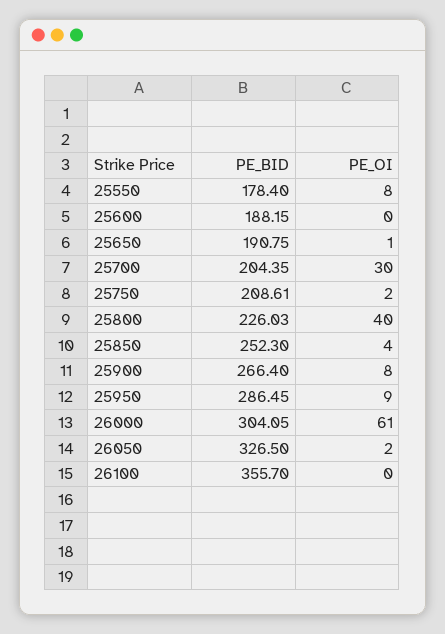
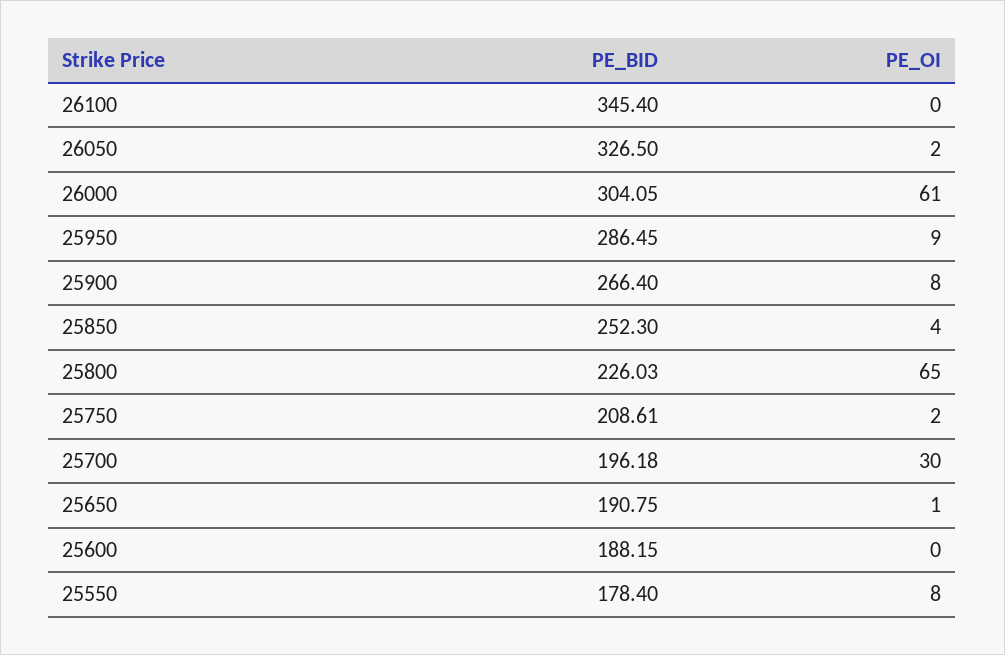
  {
    "PE_BID": {
      "25550": 178.4,
      "25600": 188.15,
      "25650": 190.75,
-     "25700": 204.35,
+     "25700": 196.18,
      "25750": 208.61,
      "25800": 226.03,
      "25850": 252.3,
      "25900": 266.4,
      "25950": 286.45,
      "26000": 304.05,
      "26050": 326.5,
-     "26100": 355.7
+     "26100": 345.4
    },
    "PE_OI": {
      "25550": 8,
      "25600": 0,
      "25650": 1,
      "25700": 30,
      "25750": 2,
-     "25800": 40,
+     "25800": 65,
      "25850": 4,
      "25900": 8,
      "25950": 9,
      "26000": 61,
      "26050": 2,
      "26100": 0
    }
  }

